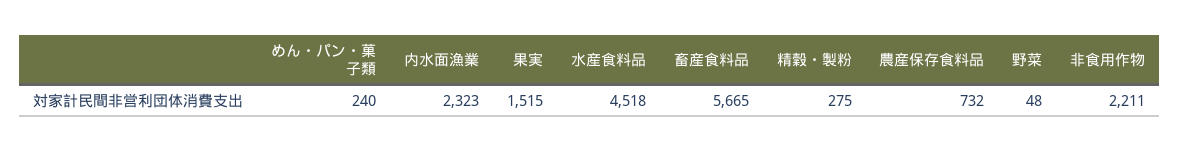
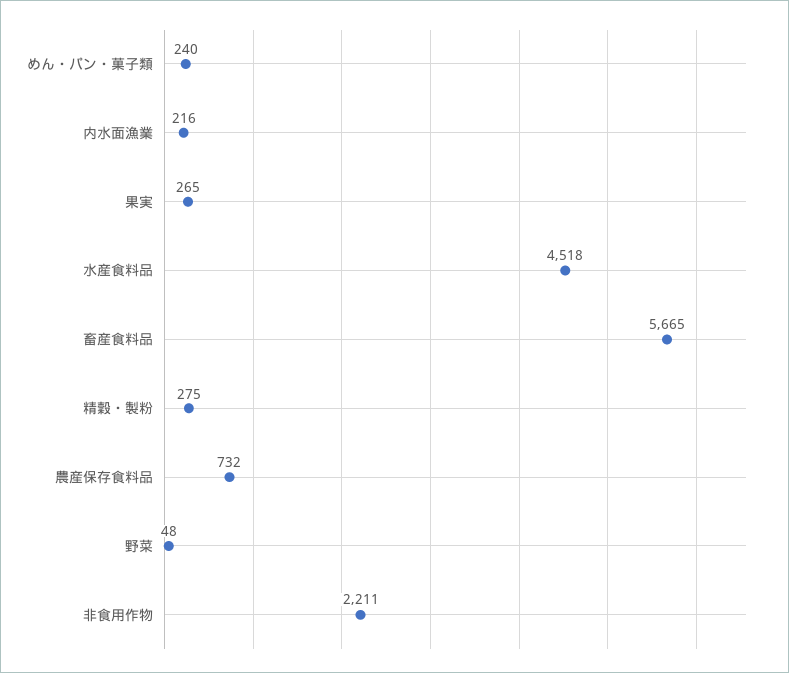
  {
    "めん・パン・菓子類": 240,
-   "内水面漁業": 2323,
+   "内水面漁業": 216,
-   "果実": 1515,
+   "果実": 265,
    "水産食料品": 4518,
    "畜産食料品": 5665,
    "精穀・製粉": 275,
    "農産保存食料品": 732,
    "野菜": 48,
    "非食用作物": 2211
  }

